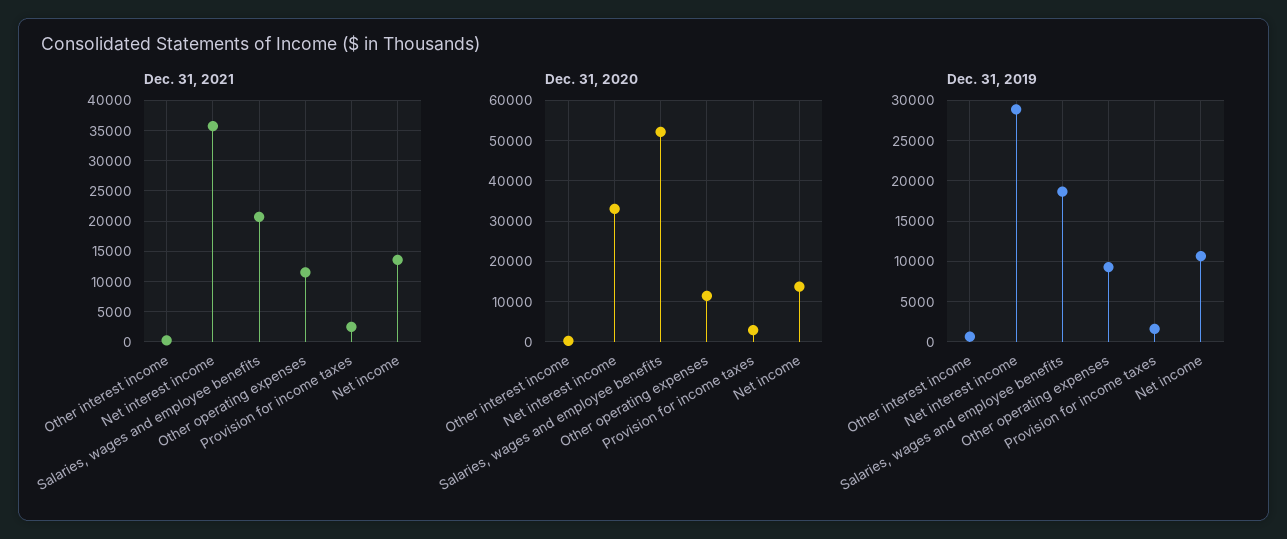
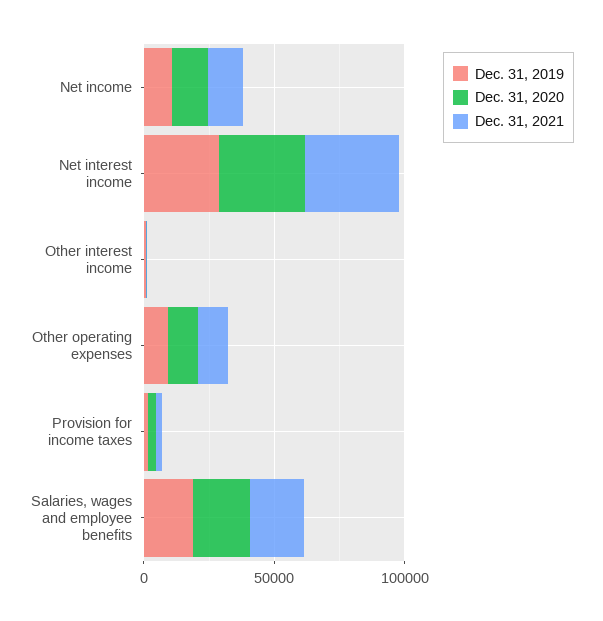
  {
    "Dec. 31, 2021": {
      "Other interest income": 0,
      "Net interest income": 36000,
      "Salaries, wages and employee benefits": 21000,
      "Other operating expenses": 12000,
      "Provision for income taxes": 2000,
      "Net income": 14000
    },
    "Dec. 31, 2020": {
      "Other interest income": 0,
      "Net interest income": 34000,
-     "Salaries, wages and employee benefits": 52000,
+     "Salaries, wages and employee benefits": 20000,
      "Other operating expenses": 12000,
      "Provision for income taxes": 2000,
      "Net income": 14000
    },
    "Dec. 31, 2019": {
      "Other interest income": 1000,
      "Net interest income": 29000,
      "Salaries, wages and employee benefits": 19000,
      "Other operating expenses": 9000,
      "Provision for income taxes": 2000,
      "Net income": 11000
    }
  }

